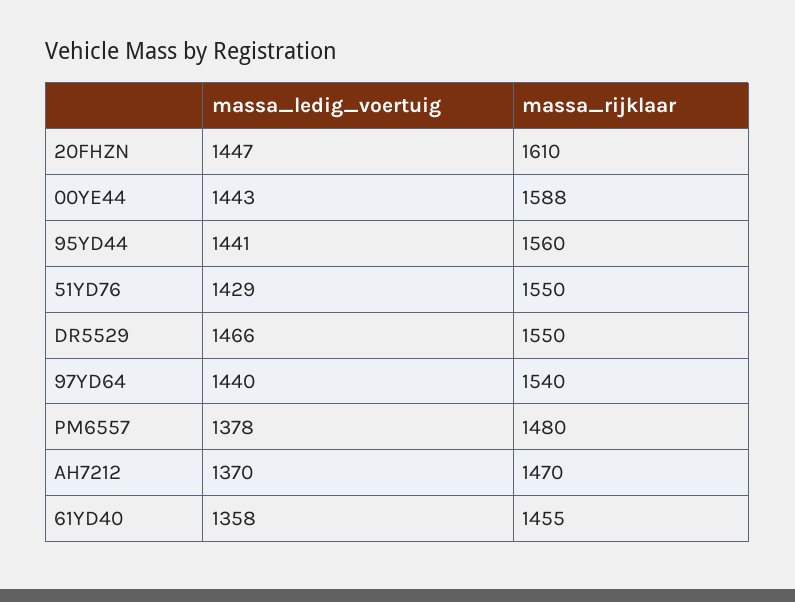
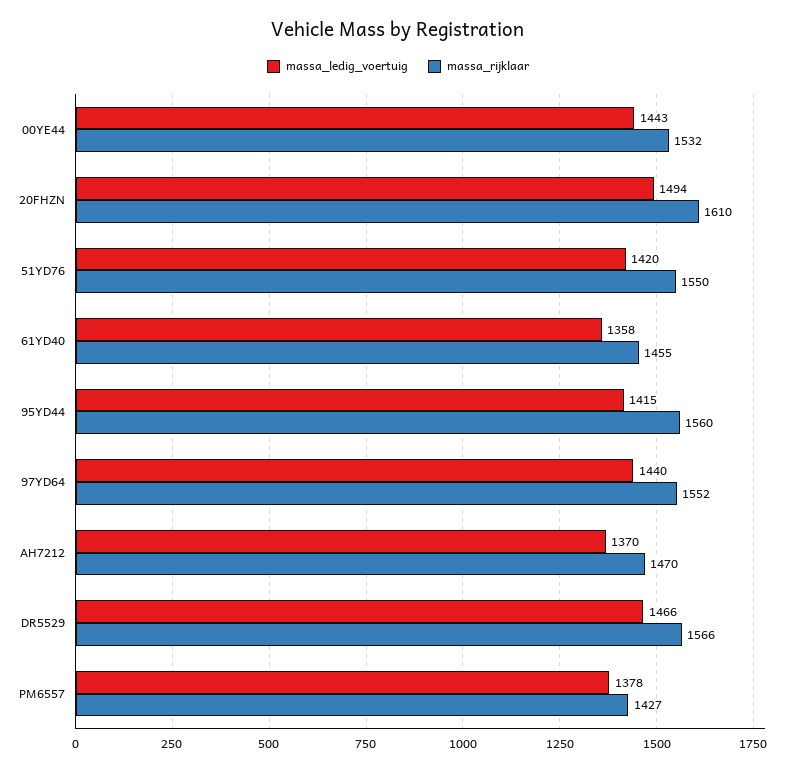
  {
    "massa_ledig_voertuig": {
-     "20FHZN": 1447,
+     "20FHZN": 1494,
      "00YE44": 1443,
-     "95YD44": 1441,
+     "95YD44": 1415,
-     "51YD76": 1429,
+     "51YD76": 1420,
      "DR5529": 1466,
      "97YD64": 1440,
      "PM6557": 1378,
      "AH7212": 1370,
      "61YD40": 1358
    },
    "massa_rijklaar": {
      "20FHZN": 1610,
-     "00YE44": 1588,
+     "00YE44": 1532,
      "95YD44": 1560,
      "51YD76": 1550,
-     "DR5529": 1550,
+     "DR5529": 1566,
-     "97YD64": 1540,
+     "97YD64": 1552,
-     "PM6557": 1480,
+     "PM6557": 1427,
      "AH7212": 1470,
      "61YD40": 1455
    }
  }

